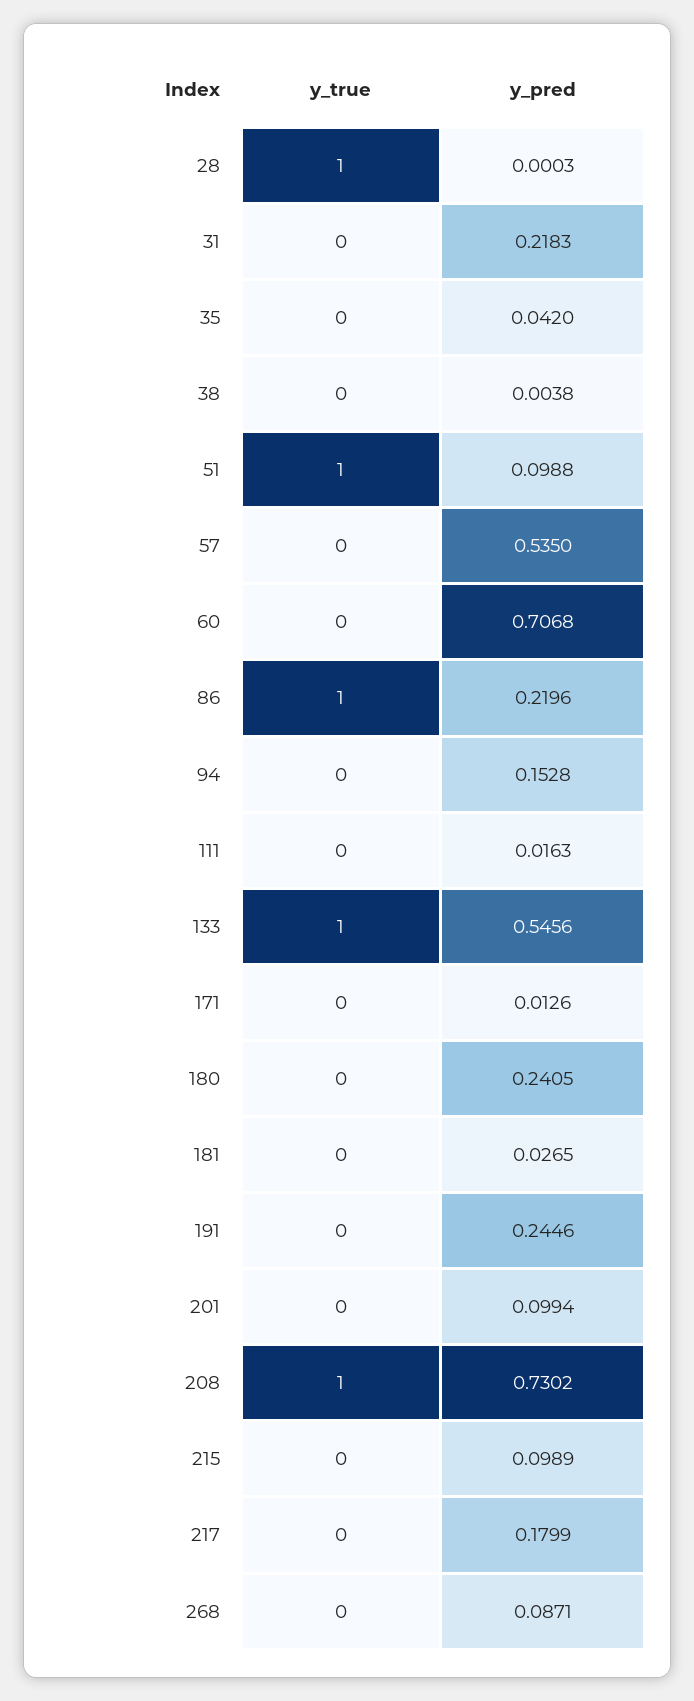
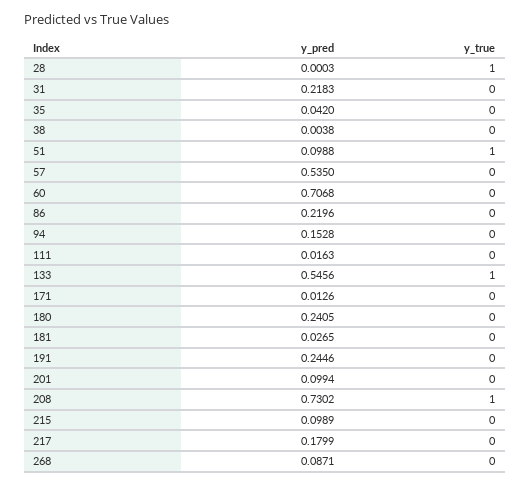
  {
    "y_true": {
      "28": 1,
      "31": 0,
      "35": 0,
      "38": 0,
      "51": 1,
      "57": 0,
      "60": 0,
-     "86": 1,
+     "86": 0,
      "94": 0,
      "111": 0,
      "133": 1,
      "171": 0,
      "180": 0,
      "181": 0,
      "191": 0,
      "201": 0,
      "208": 1,
      "215": 0,
      "217": 0,
      "268": 0
    },
    "y_pred": {
      "28": 0.0003,
      "31": 0.2183,
      "35": 0.042,
      "38": 0.0038,
      "51": 0.0988,
      "57": 0.535,
      "60": 0.7068,
      "86": 0.2196,
      "94": 0.1528,
      "111": 0.0163,
      "133": 0.5456,
      "171": 0.0126,
      "180": 0.2405,
      "181": 0.0265,
      "191": 0.2446,
      "201": 0.0994,
      "208": 0.7302,
      "215": 0.0989,
      "217": 0.1799,
      "268": 0.0871
    }
  }

